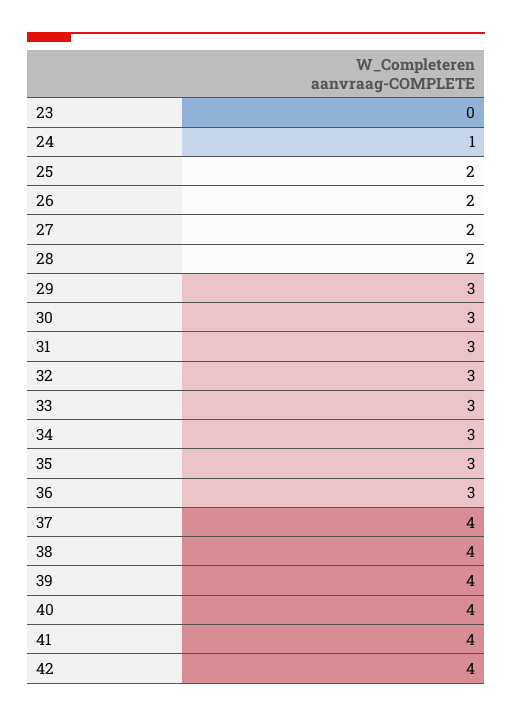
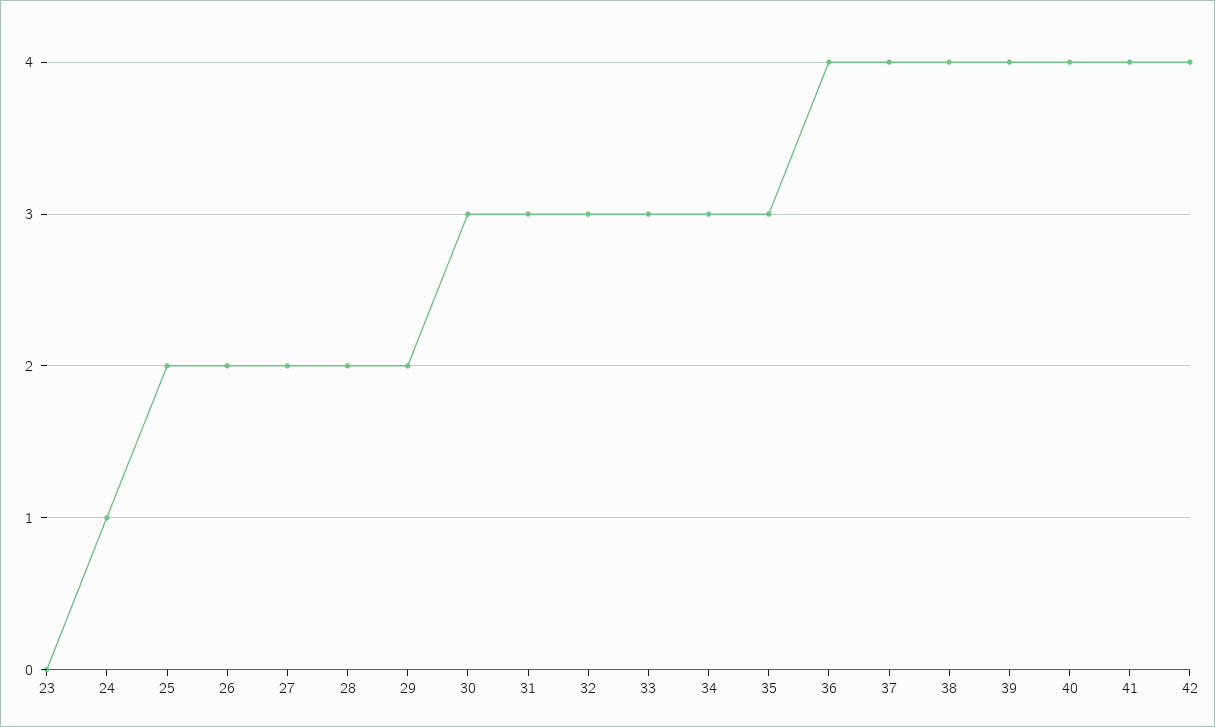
  {
    "23": 0,
    "24": 1,
    "25": 2,
    "26": 2,
    "27": 2,
    "28": 2,
-   "29": 3,
+   "29": 2,
    "30": 3,
    "31": 3,
    "32": 3,
    "33": 3,
    "34": 3,
    "35": 3,
-   "36": 3,
+   "36": 4,
    "37": 4,
    "38": 4,
    "39": 4,
    "40": 4,
    "41": 4,
    "42": 4
  }

